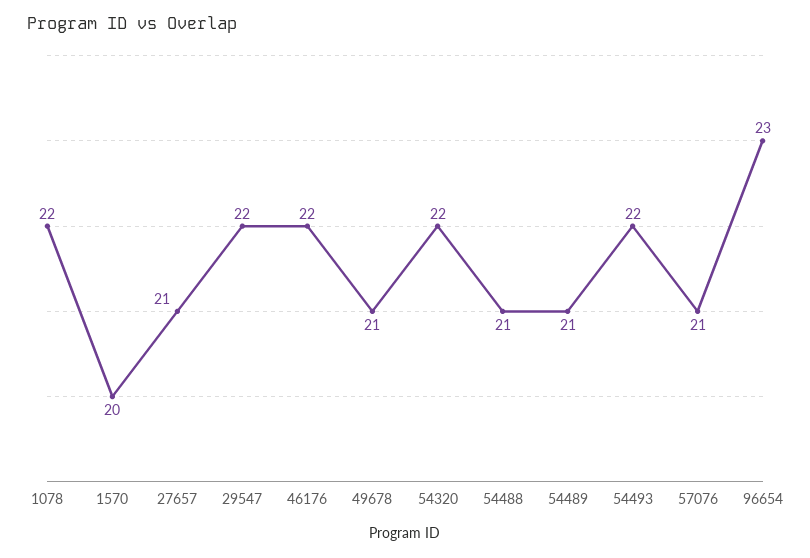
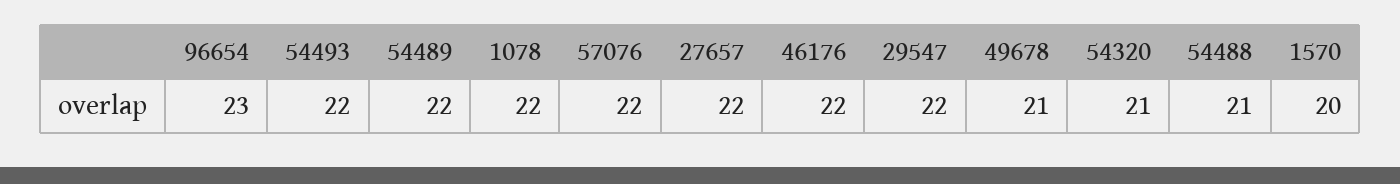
  {
    "1078": 22,
    "1570": 20,
-   "27657": 21,
+   "27657": 22,
    "29547": 22,
    "46176": 22,
    "49678": 21,
-   "54320": 22,
+   "54320": 21,
    "54488": 21,
-   "54489": 21,
+   "54489": 22,
    "54493": 22,
-   "57076": 21,
+   "57076": 22,
    "96654": 23
  }

